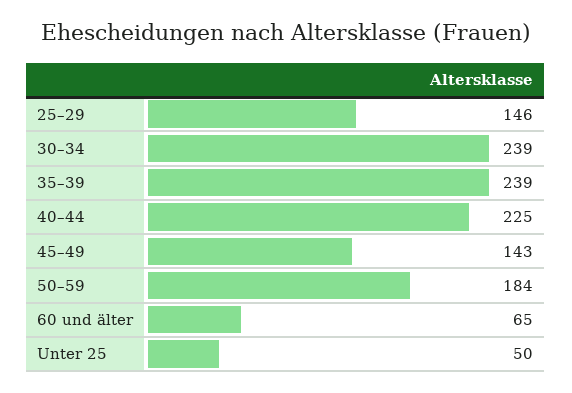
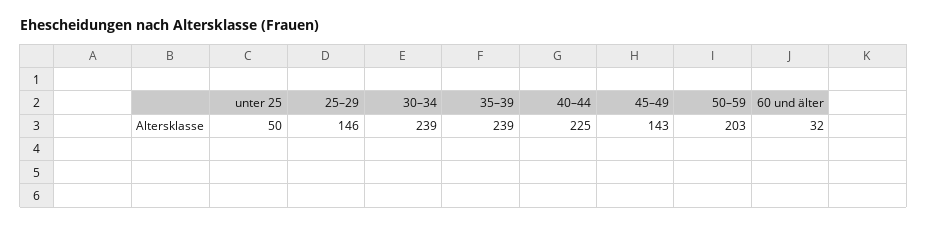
  {
    "25–29": 146,
    "30–34": 239,
    "35–39": 239,
    "40–44": 225,
    "45–49": 143,
-   "50–59": 184,
+   "50–59": 203,
-   "60 und älter": 65,
+   "60 und älter": 32,
    "Unter 25": 50
  }

